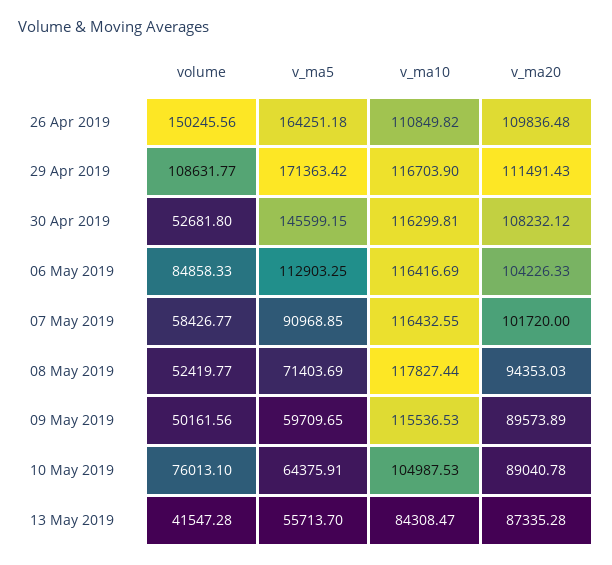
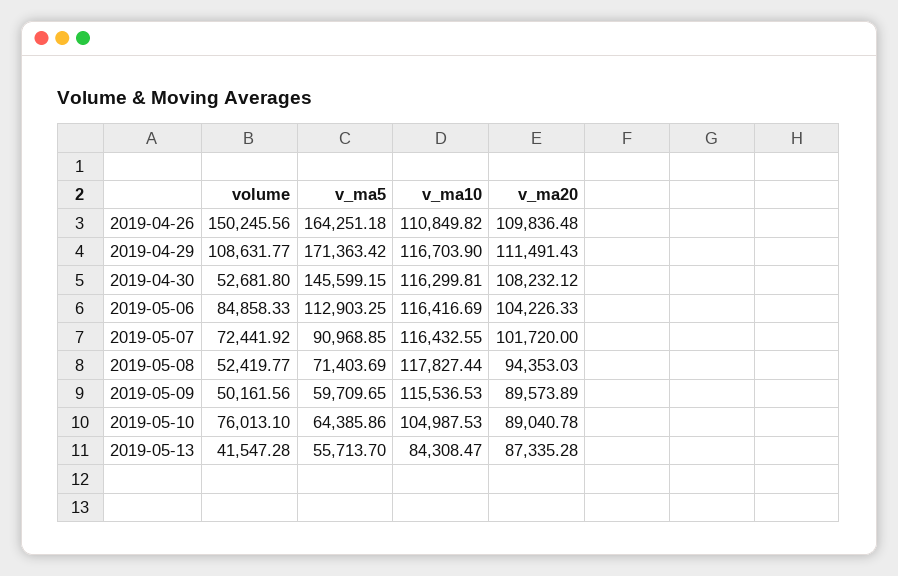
  {
    "volume": {
      "26 Apr 2019": 150245.56,
      "29 Apr 2019": 108631.77,
      "30 Apr 2019": 52681.8,
      "06 May 2019": 84858.33,
-     "07 May 2019": 58426.77,
+     "07 May 2019": 72441.92,
      "08 May 2019": 52419.77,
      "09 May 2019": 50161.56,
      "10 May 2019": 76013.1,
      "13 May 2019": 41547.28
    },
    "v_ma5": {
      "26 Apr 2019": 164251.18,
      "29 Apr 2019": 171363.42,
      "30 Apr 2019": 145599.15,
      "06 May 2019": 112903.25,
      "07 May 2019": 90968.85,
      "08 May 2019": 71403.69,
      "09 May 2019": 59709.65,
-     "10 May 2019": 64375.91,
+     "10 May 2019": 64385.86,
      "13 May 2019": 55713.7
    },
    "v_ma10": {
      "26 Apr 2019": 110849.82,
      "29 Apr 2019": 116703.9,
      "30 Apr 2019": 116299.81,
      "06 May 2019": 116416.69,
      "07 May 2019": 116432.55,
      "08 May 2019": 117827.44,
      "09 May 2019": 115536.53,
      "10 May 2019": 104987.53,
      "13 May 2019": 84308.47
    },
    "v_ma20": {
      "26 Apr 2019": 109836.48,
      "29 Apr 2019": 111491.43,
      "30 Apr 2019": 108232.12,
      "06 May 2019": 104226.33,
      "07 May 2019": 101720,
      "08 May 2019": 94353.03,
      "09 May 2019": 89573.89,
      "10 May 2019": 89040.78,
      "13 May 2019": 87335.28
    }
  }

